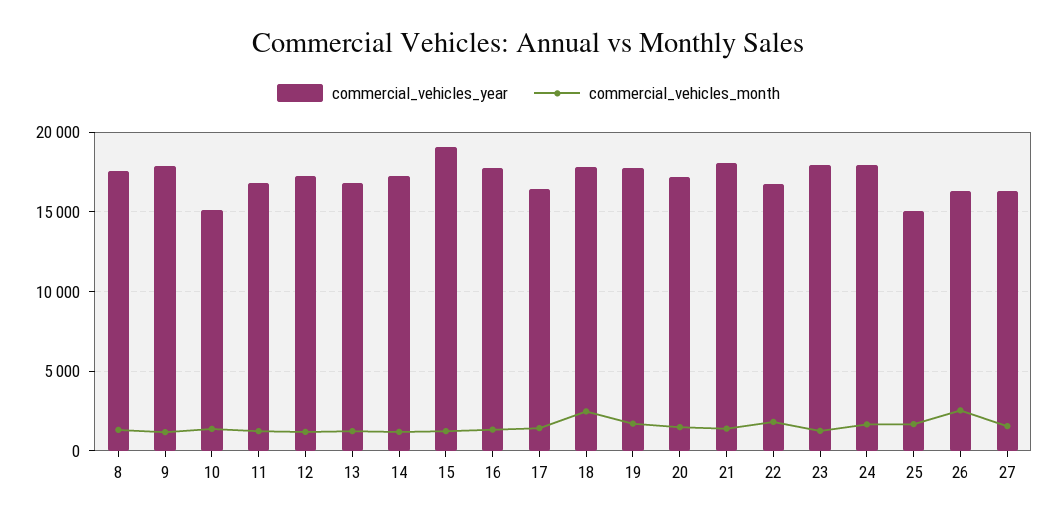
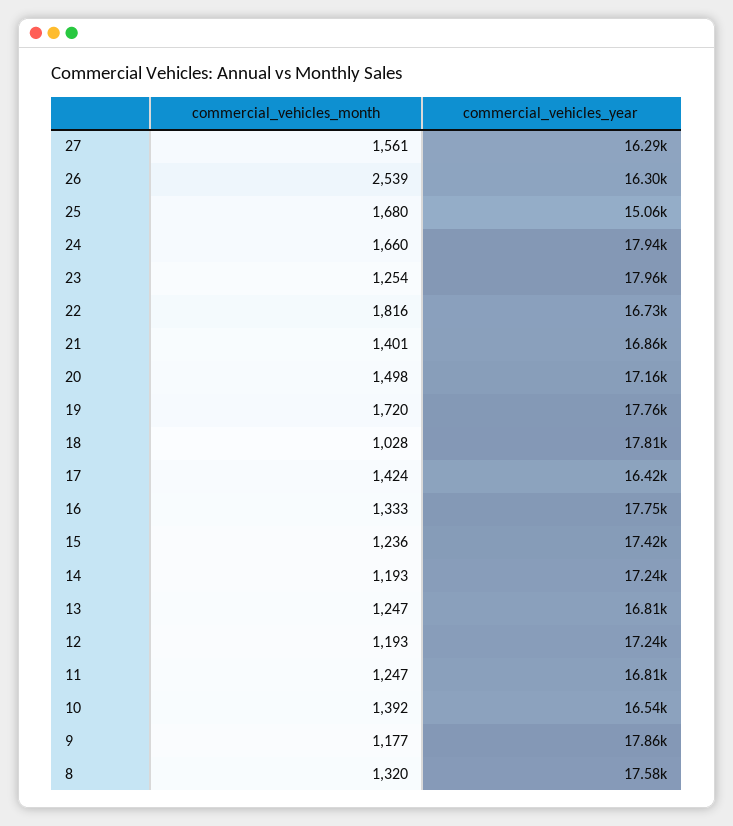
  {
    "commercial_vehicles_year": {
      "8": 17580,
      "9": 17860,
-     "10": 15000,
+     "10": 16540,
      "11": 16810,
      "12": 17240,
      "13": 16810,
      "14": 17240,
-     "15": 19000,
+     "15": 17420,
      "16": 17750,
      "17": 16420,
      "18": 17810,
      "19": 17760,
      "20": 17160,
-     "21": 18000,
+     "21": 16860,
      "22": 16730,
      "23": 17960,
      "24": 17940,
      "25": 15060,
      "26": 16300,
      "27": 16290
    },
    "commercial_vehicles_month": {
      "8": 1320,
      "9": 1177,
      "10": 1392,
      "11": 1247,
      "12": 1193,
      "13": 1247,
      "14": 1193,
      "15": 1236,
      "16": 1333,
      "17": 1424,
-     "18": 2500,
+     "18": 1028,
      "19": 1720,
      "20": 1498,
      "21": 1401,
      "22": 1816,
      "23": 1254,
      "24": 1660,
      "25": 1680,
      "26": 2539,
      "27": 1561
    }
  }

